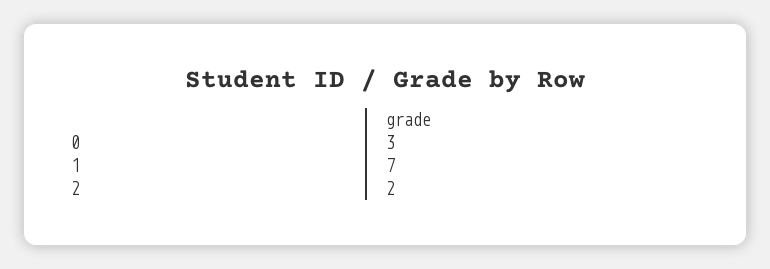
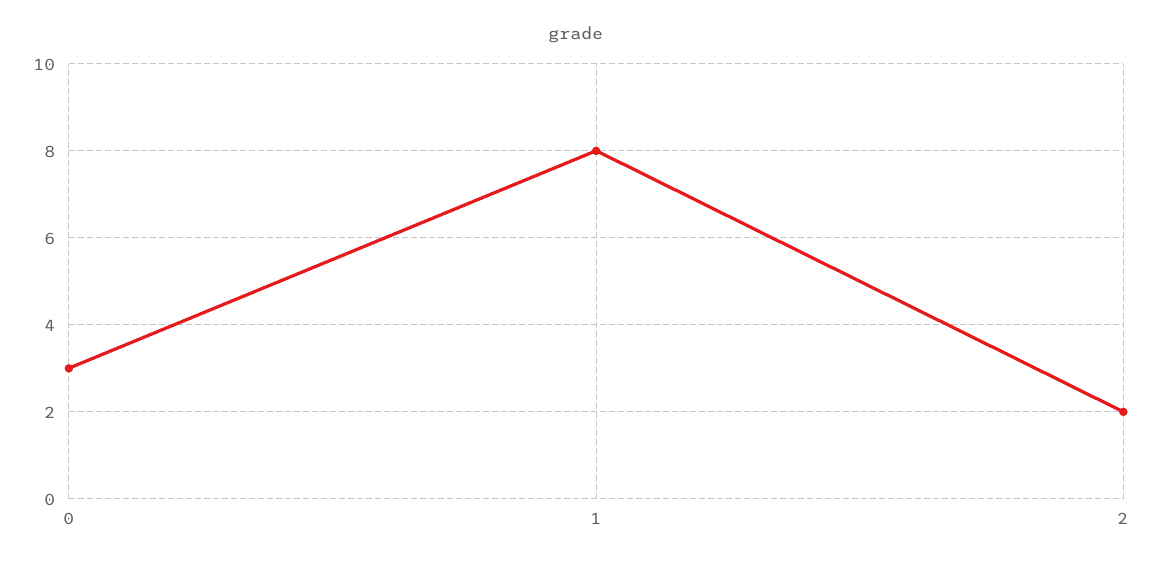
  {
    "0": 3,
-   "1": 7,
+   "1": 8,
    "2": 2
  }

